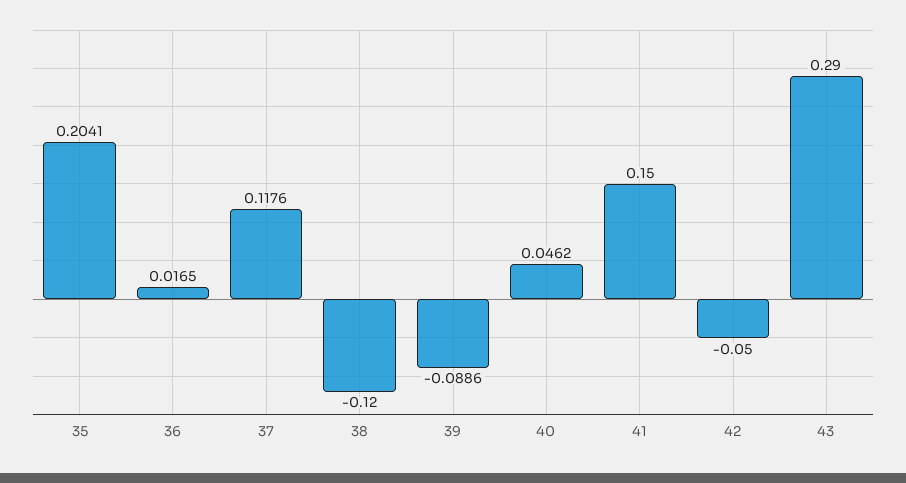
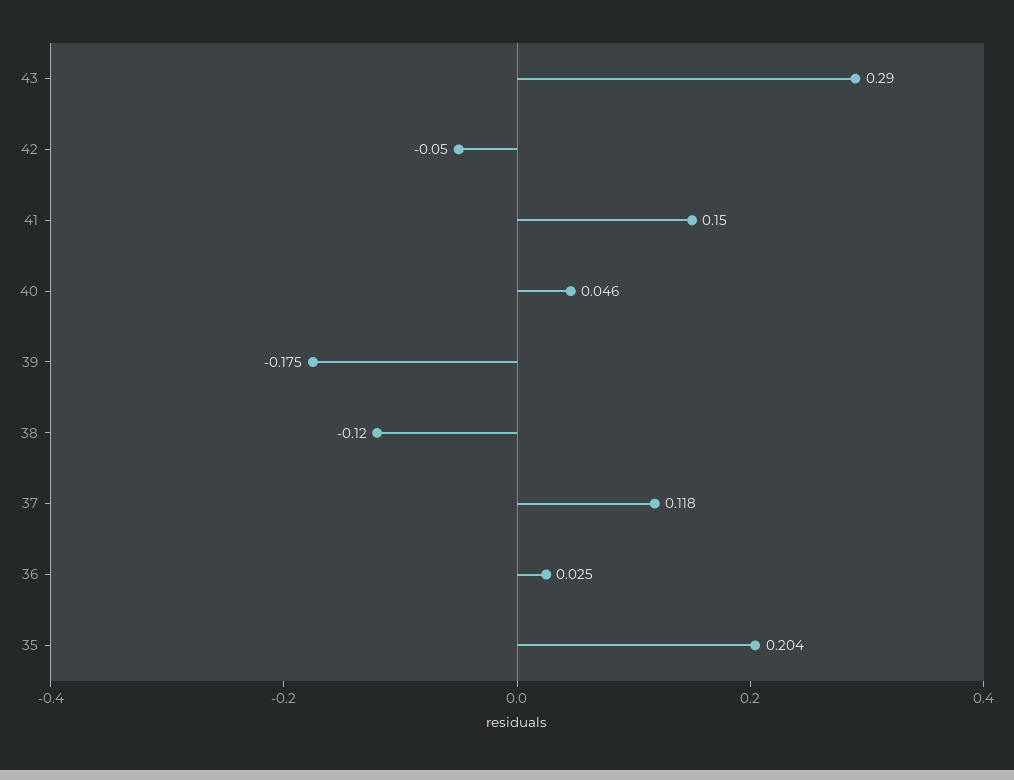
  {
    "35": 0.2041,
-   "36": 0.0165,
+   "36": 0.025,
    "37": 0.1176,
    "38": -0.12,
-   "39": -0.0886,
+   "39": -0.175,
    "40": 0.0462,
    "41": 0.15,
    "42": -0.05,
    "43": 0.29
  }

